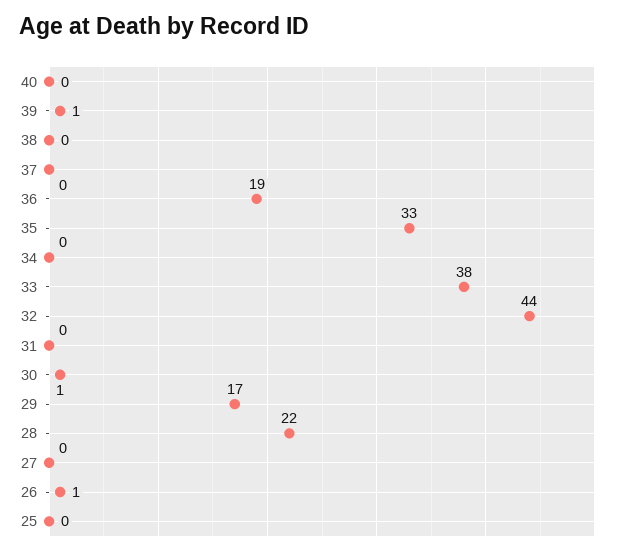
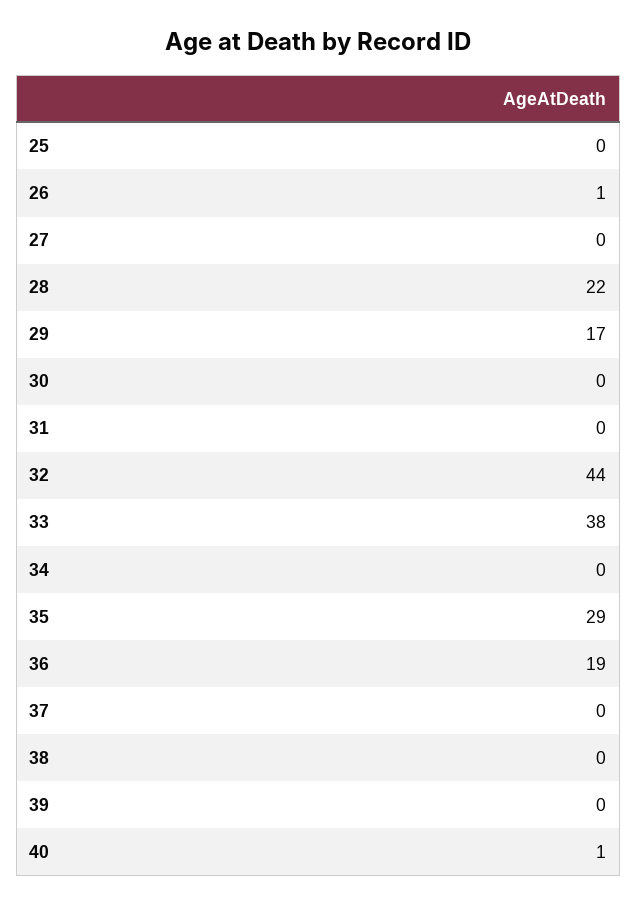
  {
-   "40": 0,
+   "40": 1,
-   "39": 1,
+   "39": 0,
    "38": 0,
    "37": 0,
    "36": 19,
-   "35": 33,
+   "35": 29,
    "34": 0,
    "33": 38,
    "32": 44,
    "31": 0,
-   "30": 1,
+   "30": 0,
    "29": 17,
    "28": 22,
    "27": 0,
    "26": 1,
    "25": 0
  }

